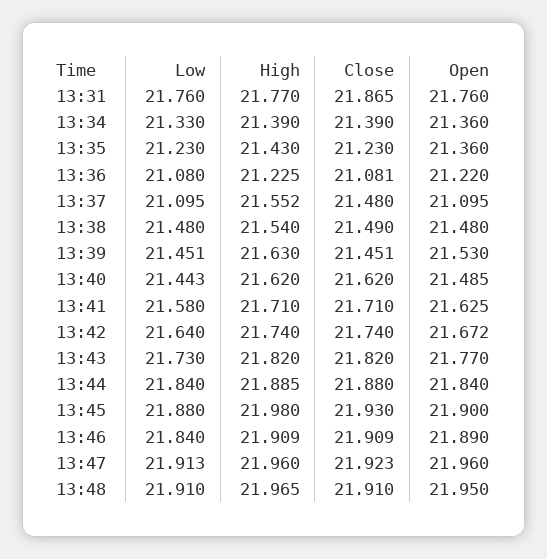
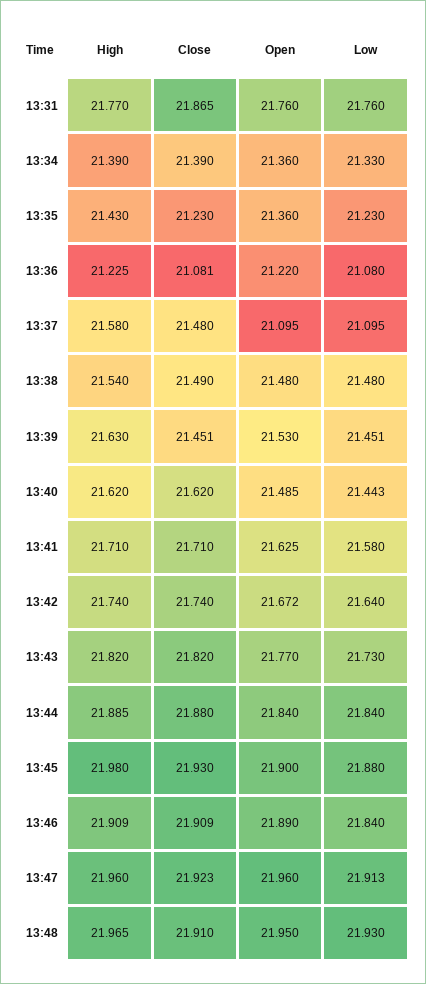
  {
    "Low": {
      "13:31": 21.76,
      "13:34": 21.33,
      "13:35": 21.23,
      "13:36": 21.08,
      "13:37": 21.095,
      "13:38": 21.48,
      "13:39": 21.451,
      "13:40": 21.443,
      "13:41": 21.58,
      "13:42": 21.64,
      "13:43": 21.73,
      "13:44": 21.84,
      "13:45": 21.88,
      "13:46": 21.84,
      "13:47": 21.913,
-     "13:48": 21.91
+     "13:48": 21.93
    },
    "High": {
      "13:31": 21.77,
      "13:34": 21.39,
      "13:35": 21.43,
      "13:36": 21.225,
-     "13:37": 21.552,
+     "13:37": 21.58,
      "13:38": 21.54,
      "13:39": 21.63,
      "13:40": 21.62,
      "13:41": 21.71,
      "13:42": 21.74,
      "13:43": 21.82,
      "13:44": 21.885,
      "13:45": 21.98,
      "13:46": 21.909,
      "13:47": 21.96,
      "13:48": 21.965
    },
    "Close": {
      "13:31": 21.865,
      "13:34": 21.39,
      "13:35": 21.23,
      "13:36": 21.081,
      "13:37": 21.48,
      "13:38": 21.49,
      "13:39": 21.451,
      "13:40": 21.62,
      "13:41": 21.71,
      "13:42": 21.74,
      "13:43": 21.82,
      "13:44": 21.88,
      "13:45": 21.93,
      "13:46": 21.909,
      "13:47": 21.923,
      "13:48": 21.91
    },
    "Open": {
      "13:31": 21.76,
      "13:34": 21.36,
      "13:35": 21.36,
      "13:36": 21.22,
      "13:37": 21.095,
      "13:38": 21.48,
      "13:39": 21.53,
      "13:40": 21.485,
      "13:41": 21.625,
      "13:42": 21.672,
      "13:43": 21.77,
      "13:44": 21.84,
      "13:45": 21.9,
      "13:46": 21.89,
      "13:47": 21.96,
      "13:48": 21.95
    }
  }

